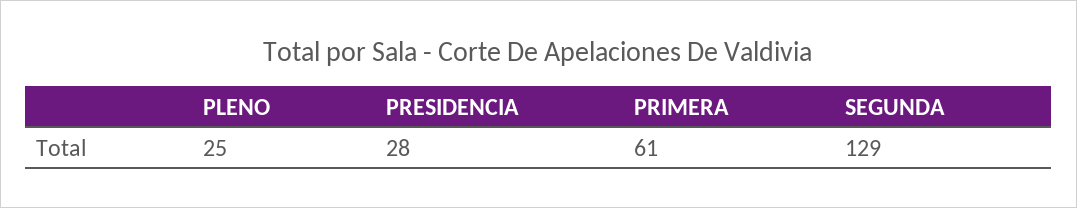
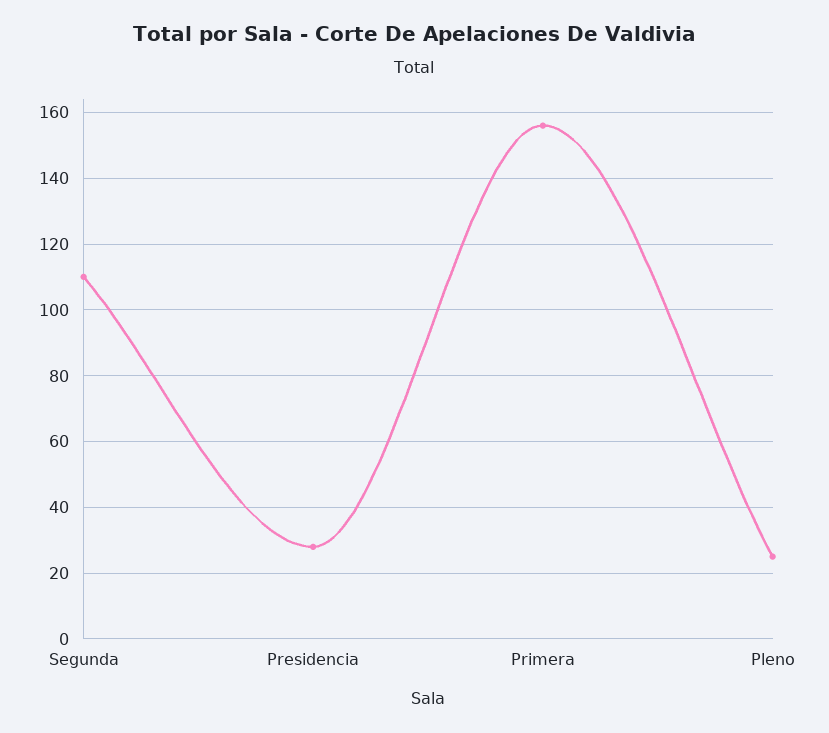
  {
    "PLENO": 25,
    "PRESIDENCIA": 28,
-   "PRIMERA": 61,
+   "PRIMERA": 155,
-   "SEGUNDA": 129
+   "SEGUNDA": 110
  }

